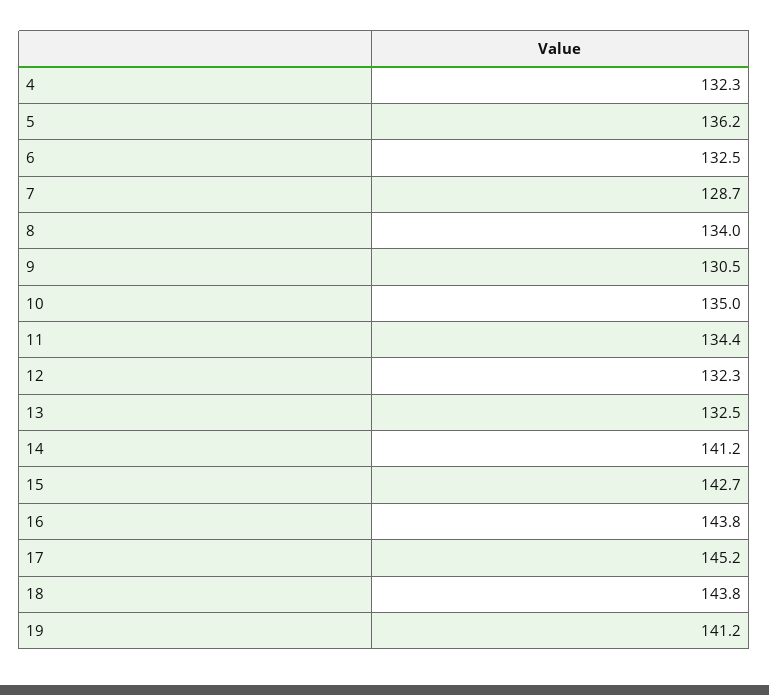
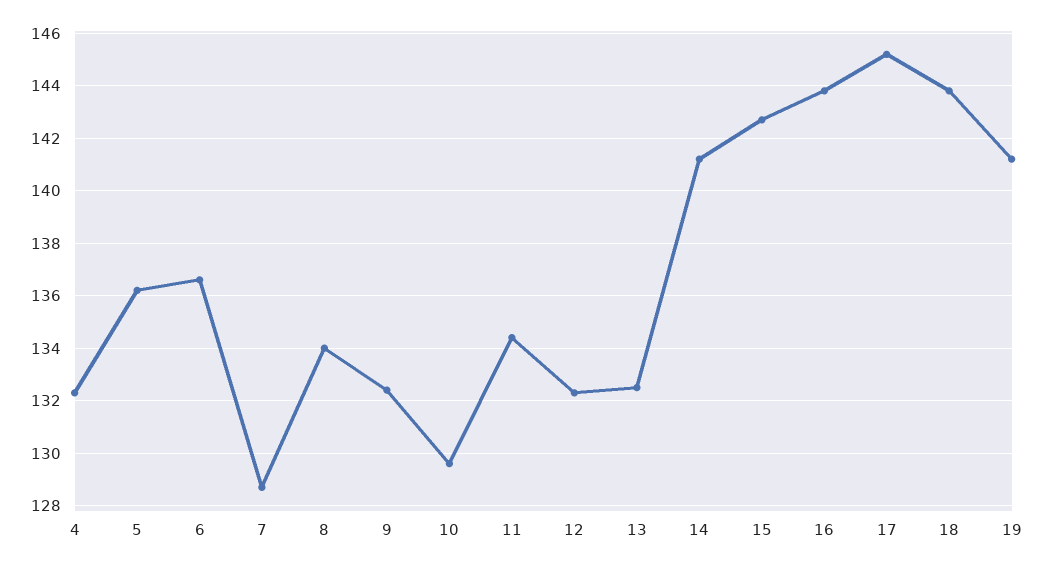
  {
    "4": 132.3,
    "5": 136.2,
-   "6": 132.5,
+   "6": 136.5,
    "7": 128.7,
    "8": 134,
-   "9": 130.5,
+   "9": 132.5,
-   "10": 135,
+   "10": 129.5,
    "11": 134.4,
    "12": 132.3,
    "13": 132.5,
    "14": 141.2,
    "15": 142.7,
    "16": 143.8,
    "17": 145.2,
    "18": 143.8,
    "19": 141.2
  }

